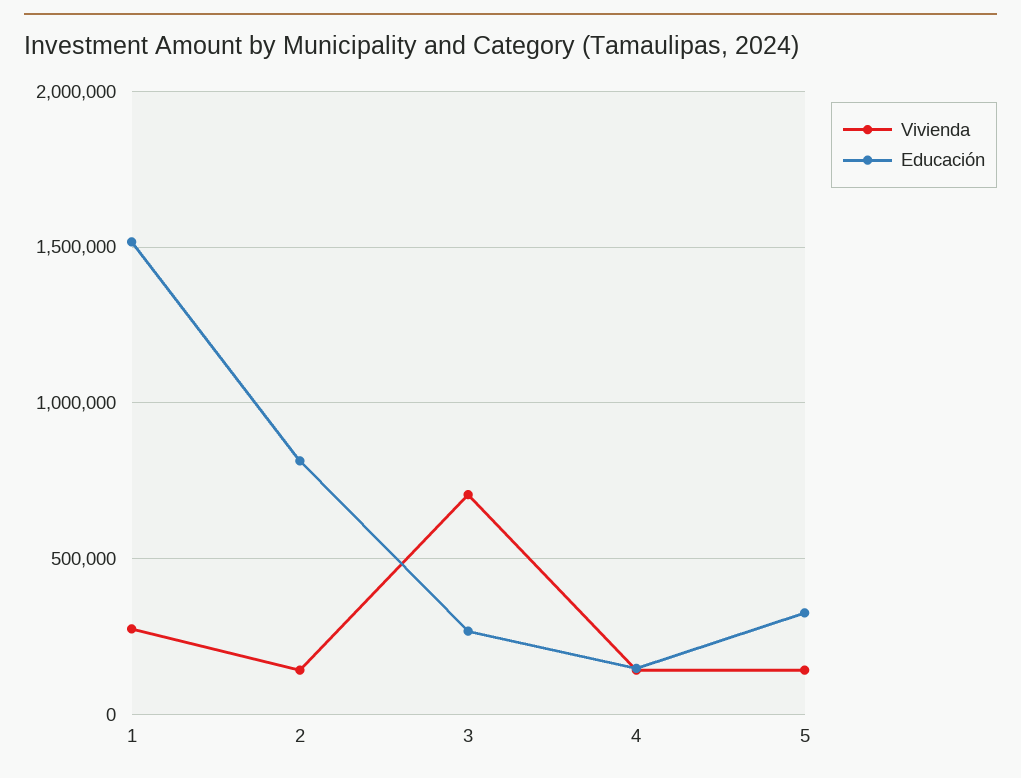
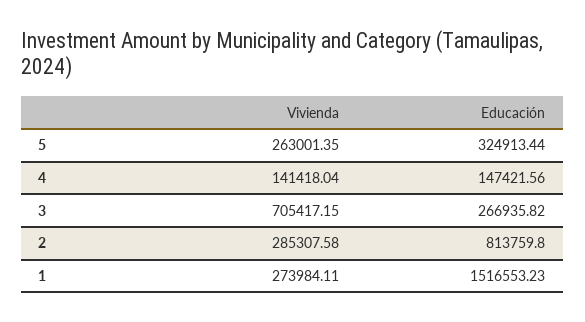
  {
    "Vivienda": {
      "1": 273984.11,
-     "2": 150000,
+     "2": 285307.58,
      "3": 705417.15,
      "4": 141418.04,
-     "5": 150000
+     "5": 263001.35
    },
    "Educación": {
      "1": 1516553.23,
      "2": 813759.8,
      "3": 266935.82,
      "4": 147421.56,
      "5": 324913.44
    }
  }

